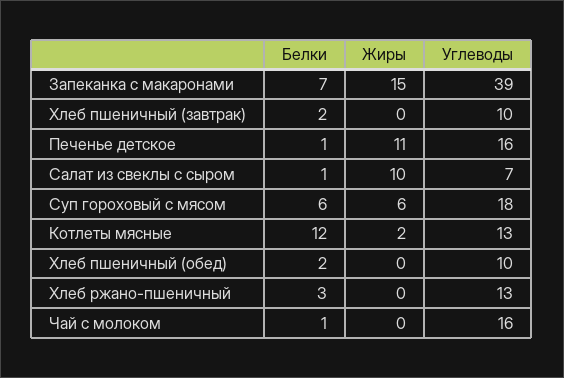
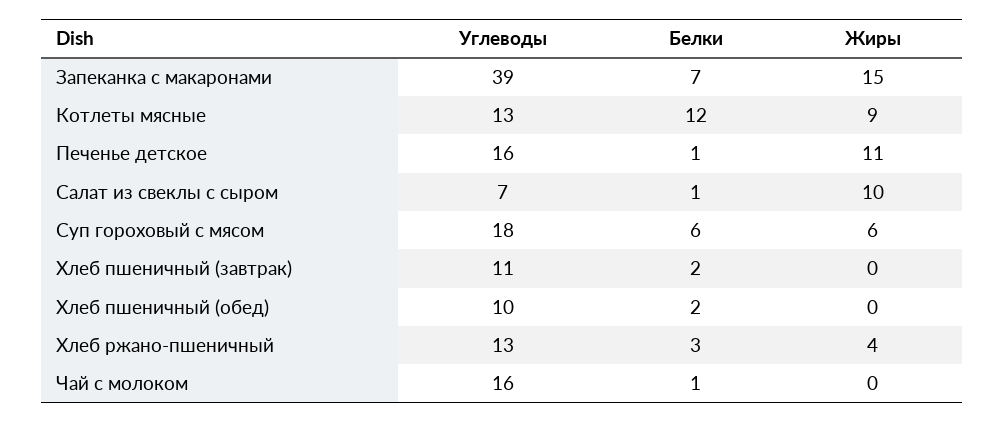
  {
    "Белки": {
      "Запеканка с макаронами": 7,
      "Хлеб пшеничный (завтрак)": 2,
      "Печенье детское": 1,
      "Салат из свеклы с сыром": 1,
      "Суп гороховый с мясом": 6,
      "Котлеты мясные": 12,
      "Хлеб пшеничный (обед)": 2,
      "Хлеб ржано-пшеничный": 3,
      "Чай с молоком": 1
    },
    "Жиры": {
      "Запеканка с макаронами": 15,
      "Хлеб пшеничный (завтрак)": 0,
      "Печенье детское": 11,
      "Салат из свеклы с сыром": 10,
      "Суп гороховый с мясом": 6,
-     "Котлеты мясные": 2,
+     "Котлеты мясные": 9,
      "Хлеб пшеничный (обед)": 0,
-     "Хлеб ржано-пшеничный": 0,
+     "Хлеб ржано-пшеничный": 4,
      "Чай с молоком": 0
    },
    "Углеводы": {
      "Запеканка с макаронами": 39,
-     "Хлеб пшеничный (завтрак)": 10,
+     "Хлеб пшеничный (завтрак)": 11,
      "Печенье детское": 16,
      "Салат из свеклы с сыром": 7,
      "Суп гороховый с мясом": 18,
      "Котлеты мясные": 13,
      "Хлеб пшеничный (обед)": 10,
      "Хлеб ржано-пшеничный": 13,
      "Чай с молоком": 16
    }
  }

